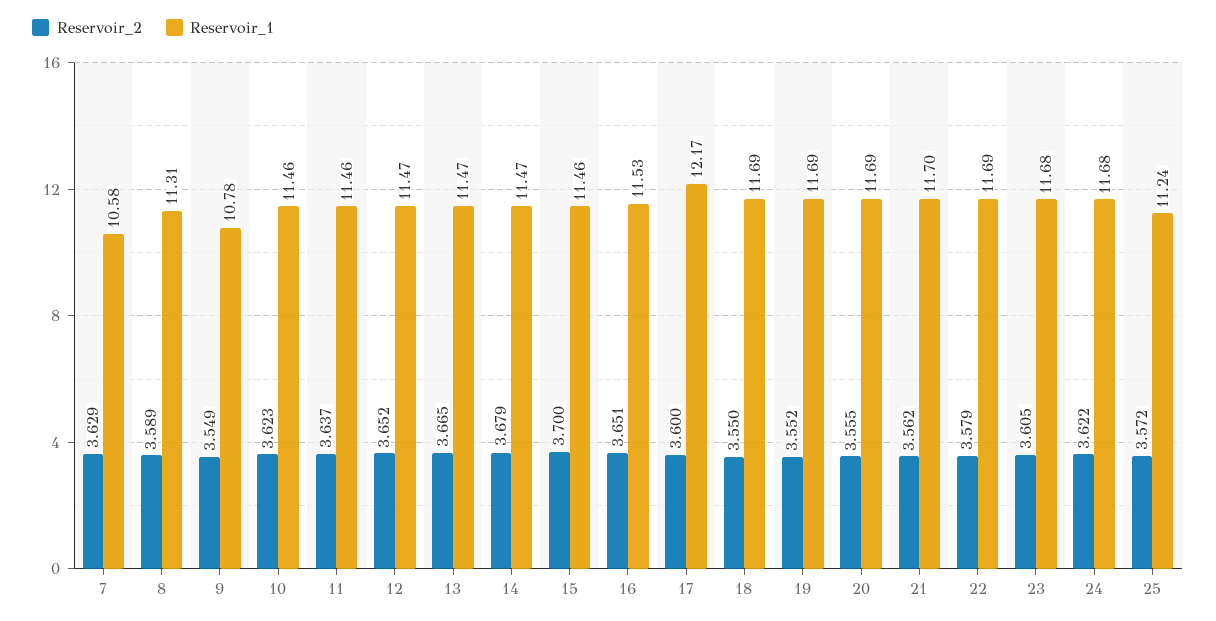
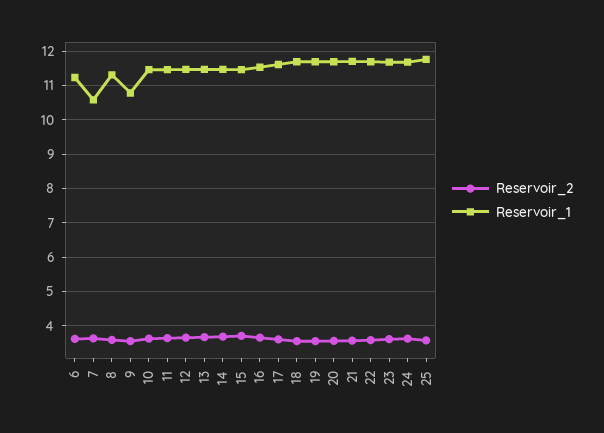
  {
    "Reservoir_2": {
      "7": 3.629,
      "8": 3.589,
      "9": 3.549,
      "10": 3.623,
      "11": 3.637,
      "12": 3.652,
      "13": 3.665,
      "14": 3.679,
      "15": 3.7,
      "16": 3.651,
      "17": 3.6,
      "18": 3.55,
      "19": 3.552,
      "20": 3.555,
      "21": 3.562,
      "22": 3.579,
      "23": 3.605,
      "24": 3.622,
-     "25": 3.572
+     "25": 3.572,
+     "6": 3.6
    },
    "Reservoir_1": {
      "7": 10.58,
      "8": 11.31,
      "9": 10.78,
      "10": 11.46,
      "11": 11.46,
      "12": 11.47,
      "13": 11.47,
      "14": 11.47,
      "15": 11.46,
      "16": 11.53,
-     "17": 12.17,
+     "17": 11.6,
      "18": 11.69,
      "19": 11.69,
      "20": 11.69,
      "21": 11.7,
      "22": 11.69,
      "23": 11.68,
      "24": 11.68,
-     "25": 11.24
+     "25": 11.8,
+     "6": 11.2
    }
  }

